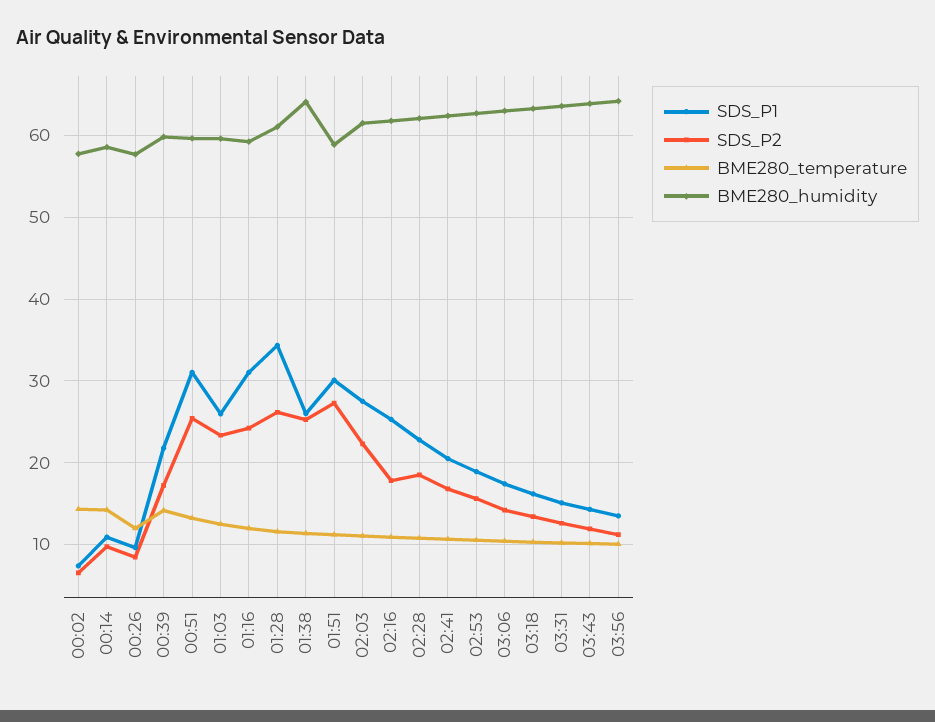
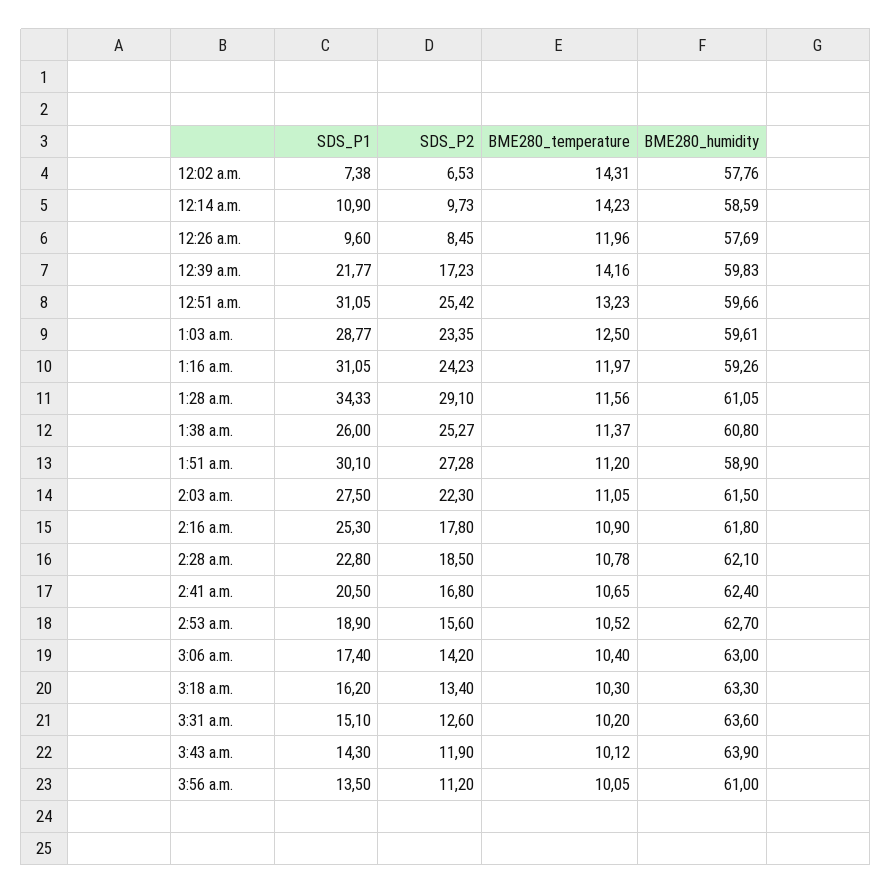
  {
    "SDS_P1": {
      "00:02": 7.38,
      "00:14": 10.9,
      "00:26": 9.6,
      "00:39": 21.77,
      "00:51": 31.05,
-     "01:03": 26,
+     "01:03": 28.77,
      "01:16": 31.05,
      "01:28": 34.33,
      "01:38": 26,
      "01:51": 30.1,
      "02:03": 27.5,
      "02:16": 25.3,
      "02:28": 22.8,
      "02:41": 20.5,
      "02:53": 18.9,
      "03:06": 17.4,
      "03:18": 16.2,
      "03:31": 15.1,
      "03:43": 14.3,
      "03:56": 13.5
    },
    "SDS_P2": {
      "00:02": 6.53,
      "00:14": 9.73,
      "00:26": 8.45,
      "00:39": 17.23,
      "00:51": 25.42,
      "01:03": 23.35,
      "01:16": 24.23,
-     "01:28": 26,
+     "01:28": 29.1,
      "01:38": 25.27,
      "01:51": 27.28,
      "02:03": 22.3,
      "02:16": 17.8,
      "02:28": 18.5,
      "02:41": 16.8,
      "02:53": 15.6,
      "03:06": 14.2,
      "03:18": 13.4,
      "03:31": 12.6,
      "03:43": 11.9,
      "03:56": 11.2
    },
    "BME280_temperature": {
      "00:02": 14.31,
      "00:14": 14.23,
      "00:26": 11.96,
      "00:39": 14.16,
      "00:51": 13.23,
      "01:03": 12.5,
      "01:16": 11.97,
      "01:28": 11.56,
      "01:38": 11.37,
      "01:51": 11.2,
      "02:03": 11.05,
      "02:16": 10.9,
      "02:28": 10.78,
      "02:41": 10.65,
      "02:53": 10.52,
      "03:06": 10.4,
      "03:18": 10.3,
      "03:31": 10.2,
      "03:43": 10.12,
      "03:56": 10.05
    },
    "BME280_humidity": {
      "00:02": 57.76,
      "00:14": 58.59,
      "00:26": 57.69,
      "00:39": 59.83,
      "00:51": 59.66,
      "01:03": 59.61,
      "01:16": 59.26,
      "01:28": 61.05,
-     "01:38": 64,
+     "01:38": 60.8,
      "01:51": 58.9,
      "02:03": 61.5,
      "02:16": 61.8,
      "02:28": 62.1,
      "02:41": 62.4,
      "02:53": 62.7,
      "03:06": 63,
      "03:18": 63.3,
      "03:31": 63.6,
      "03:43": 63.9,
-     "03:56": 64
+     "03:56": 61
    }
  }

